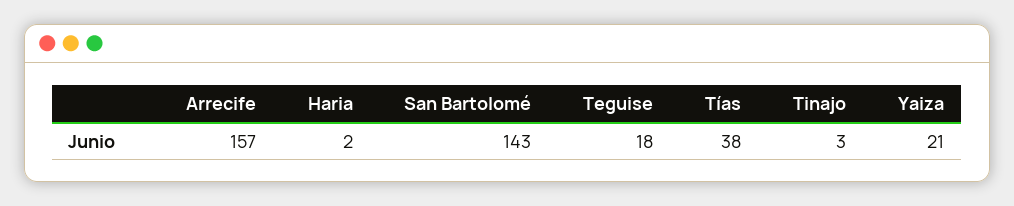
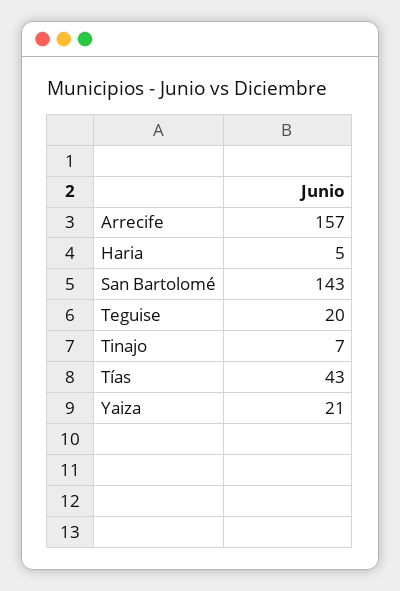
  {
    "Arrecife": 157,
-   "Haria": 2,
+   "Haria": 5,
    "San Bartolomé": 143,
-   "Teguise": 18,
+   "Teguise": 20,
-   "Tías": 38,
+   "Tías": 43,
-   "Tinajo": 3,
+   "Tinajo": 7,
    "Yaiza": 21
  }

